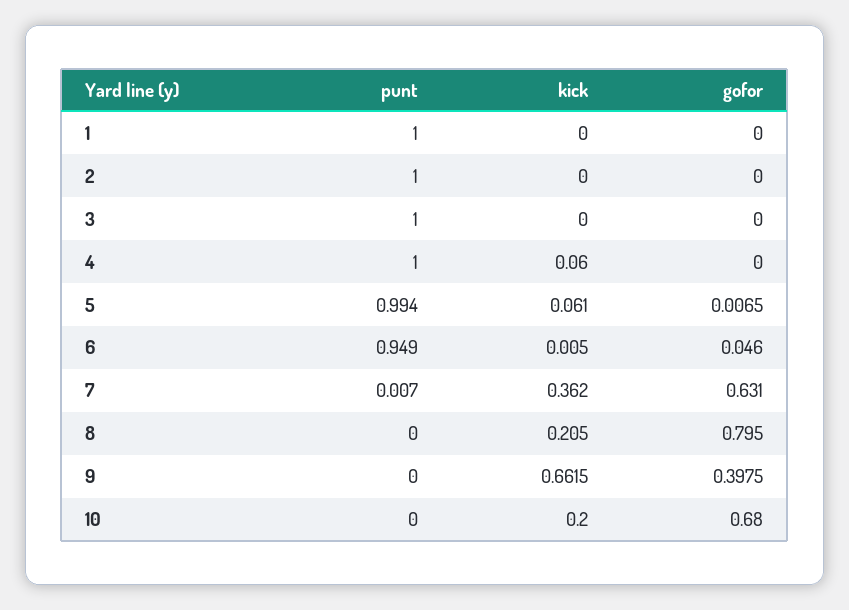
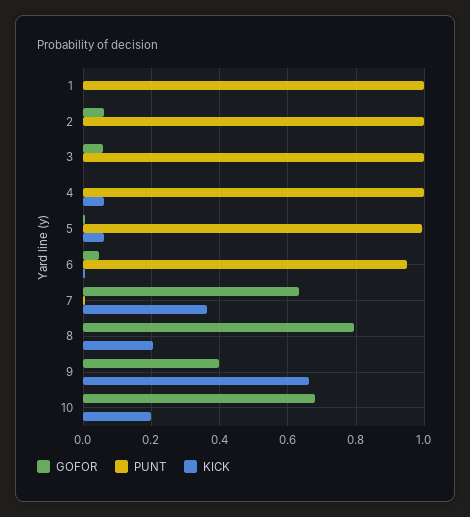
  {
    "punt": {
      "1": 1,
      "2": 1,
      "3": 1,
      "4": 1,
      "5": 0.994,
      "6": 0.949,
      "7": 0.007,
      "8": 0,
      "9": 0,
      "10": 0
    },
    "kick": {
      "1": 0,
      "2": 0,
      "3": 0,
      "4": 0.06,
      "5": 0.061,
      "6": 0.005,
      "7": 0.362,
      "8": 0.205,
      "9": 0.6615,
      "10": 0.2
    },
    "gofor": {
      "1": 0,
-     "2": 0,
+     "2": 0.06,
-     "3": 0,
+     "3": 0.06,
      "4": 0,
      "5": 0.0065,
      "6": 0.046,
      "7": 0.631,
      "8": 0.795,
      "9": 0.3975,
      "10": 0.68
    }
  }

